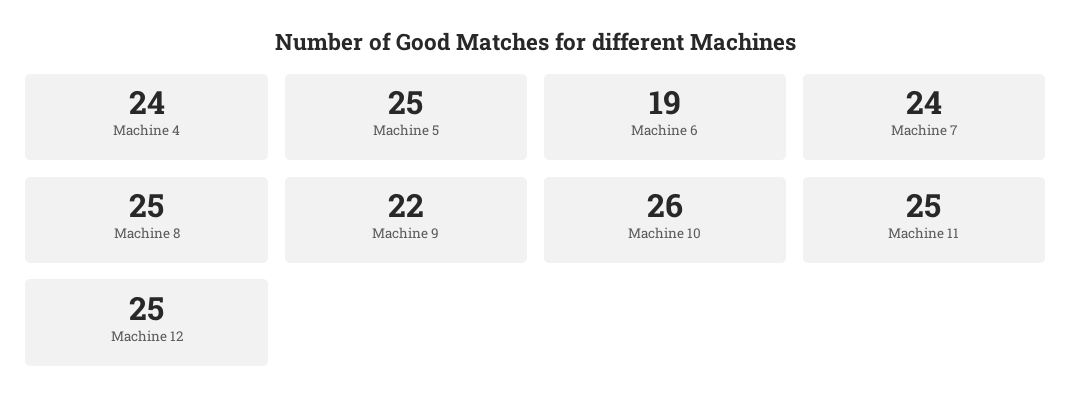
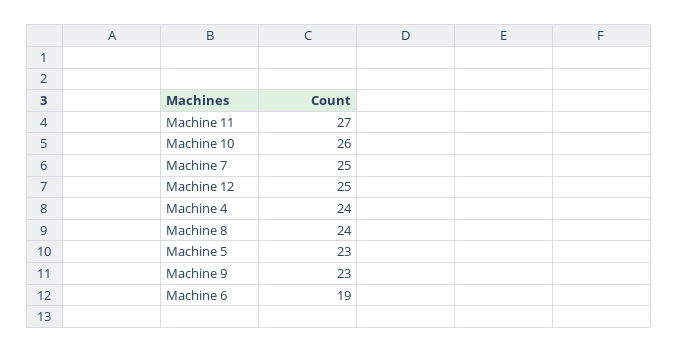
  {
    "Machine 4": 24,
-   "Machine 5": 25,
+   "Machine 5": 23,
    "Machine 6": 19,
-   "Machine 7": 24,
+   "Machine 7": 25,
-   "Machine 8": 25,
+   "Machine 8": 24,
-   "Machine 9": 22,
+   "Machine 9": 23,
    "Machine 10": 26,
-   "Machine 11": 25,
+   "Machine 11": 27,
    "Machine 12": 25
  }

